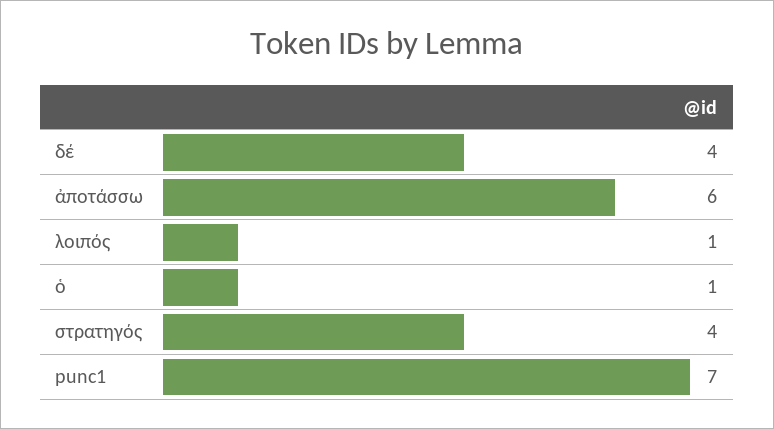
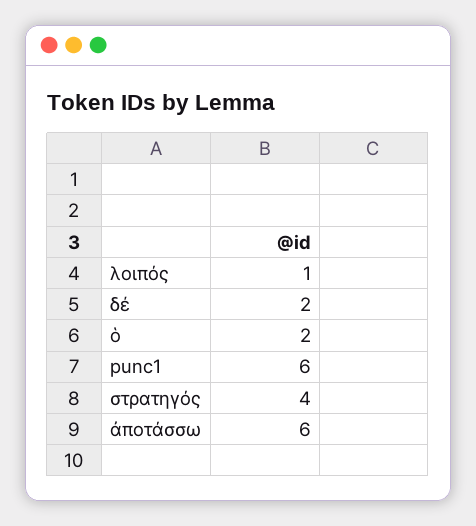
  {
-   "δέ": 4,
+   "δέ": 2,
    "ἀποτάσσω": 6,
    "λοιπός": 1,
-   "ὁ": 1,
+   "ὁ": 2,
    "στρατηγός": 4,
-   "punc1": 7
+   "punc1": 6
  }

